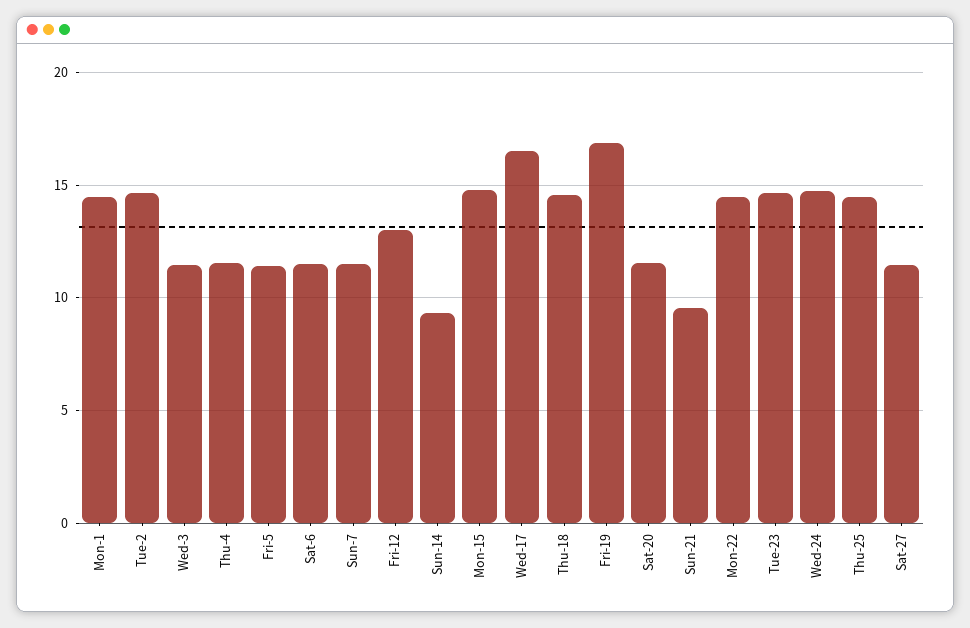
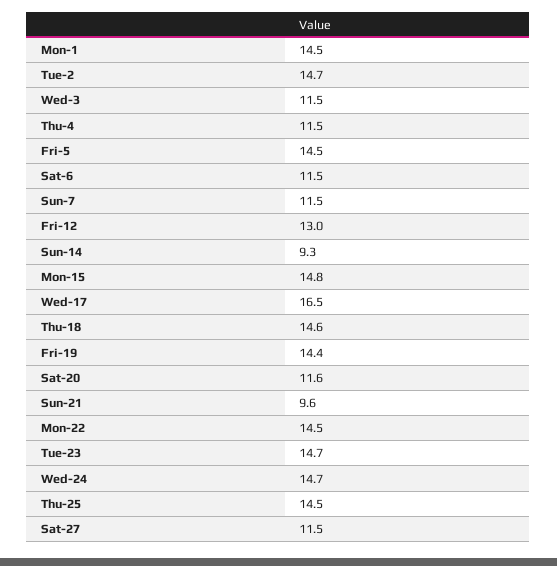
  {
    "Mon-1": 14.5,
    "Tue-2": 14.7,
    "Wed-3": 11.5,
    "Thu-4": 11.5,
-   "Fri-5": 11.5,
+   "Fri-5": 14.5,
    "Sat-6": 11.5,
    "Sun-7": 11.5,
    "Fri-12": 13,
    "Sun-14": 9.3,
    "Mon-15": 14.8,
    "Wed-17": 16.5,
    "Thu-18": 14.6,
-   "Fri-19": 17,
+   "Fri-19": 14.4,
    "Sat-20": 11.6,
    "Sun-21": 9.6,
    "Mon-22": 14.5,
    "Tue-23": 14.7,
    "Wed-24": 14.7,
    "Thu-25": 14.5,
    "Sat-27": 11.5
  }

